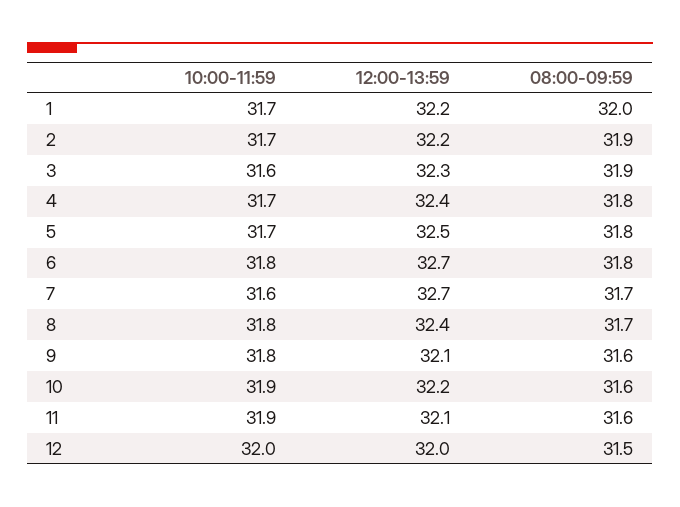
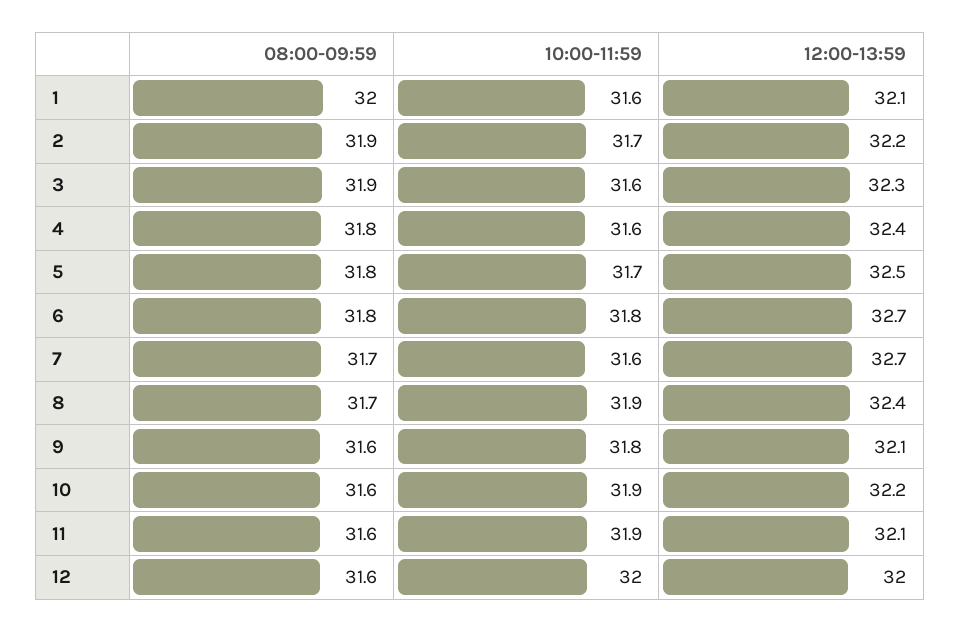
  {
    "10:00-11:59": {
-     "1": 31.7,
+     "1": 31.6,
      "2": 31.7,
      "3": 31.6,
-     "4": 31.7,
+     "4": 31.6,
      "5": 31.7,
      "6": 31.8,
      "7": 31.6,
-     "8": 31.8,
+     "8": 31.9,
      "9": 31.8,
      "10": 31.9,
      "11": 31.9,
      "12": 32
    },
    "12:00-13:59": {
-     "1": 32.2,
+     "1": 32.1,
      "2": 32.2,
      "3": 32.3,
      "4": 32.4,
      "5": 32.5,
      "6": 32.7,
      "7": 32.7,
      "8": 32.4,
      "9": 32.1,
      "10": 32.2,
      "11": 32.1,
      "12": 32
    },
    "08:00-09:59": {
      "1": 32,
      "2": 31.9,
      "3": 31.9,
      "4": 31.8,
      "5": 31.8,
      "6": 31.8,
      "7": 31.7,
      "8": 31.7,
      "9": 31.6,
      "10": 31.6,
      "11": 31.6,
-     "12": 31.5
+     "12": 31.6
    }
  }

